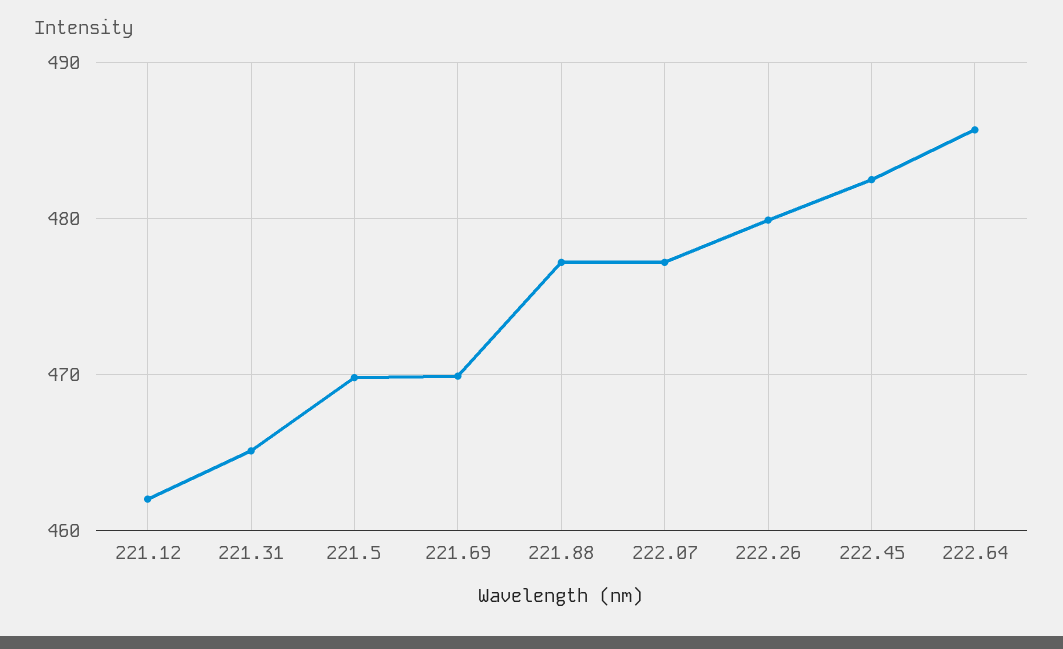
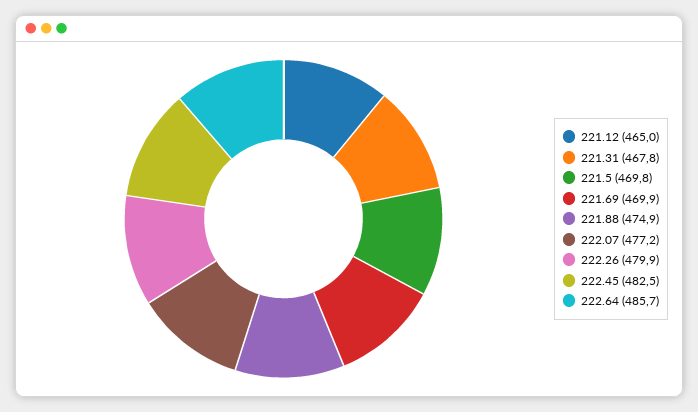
  {
-   "221.12": 462,
+   "221.12": 465,
-   "221.31": 465,
+   "221.31": 467.8,
    "221.5": 469.8,
    "221.69": 469.9,
-   "221.88": 477,
+   "221.88": 474.9,
    "222.07": 477.2,
    "222.26": 479.9,
    "222.45": 482.5,
    "222.64": 485.7
  }

